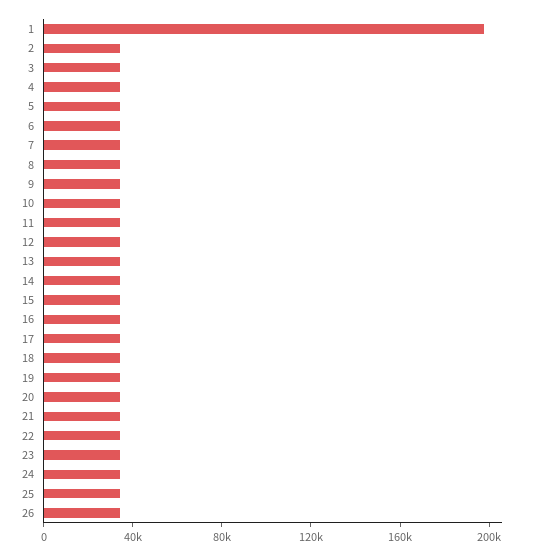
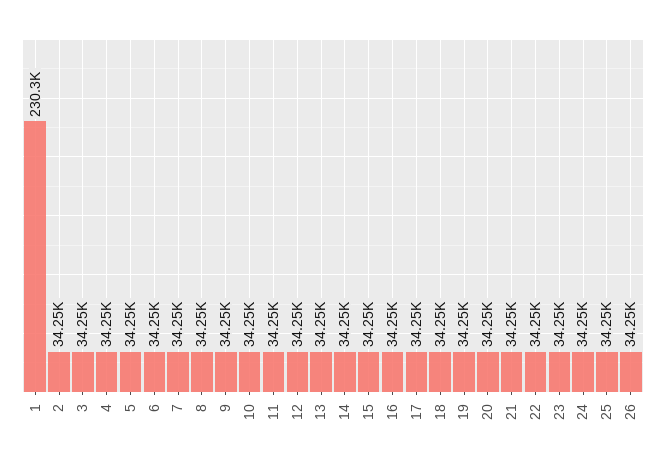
  {
-   "1": 200000,
+   "1": 230300,
    "2": 34250,
    "3": 34250,
    "4": 34250,
    "5": 34250,
    "6": 34250,
    "7": 34250,
    "8": 34250,
    "9": 34250,
    "10": 34250,
    "11": 34250,
    "12": 34250,
    "13": 34250,
    "14": 34250,
    "15": 34250,
    "16": 34250,
    "17": 34250,
    "18": 34250,
    "19": 34250,
    "20": 34250,
    "21": 34250,
    "22": 34250,
    "23": 34250,
    "24": 34250,
    "25": 34250,
    "26": 34250
  }

